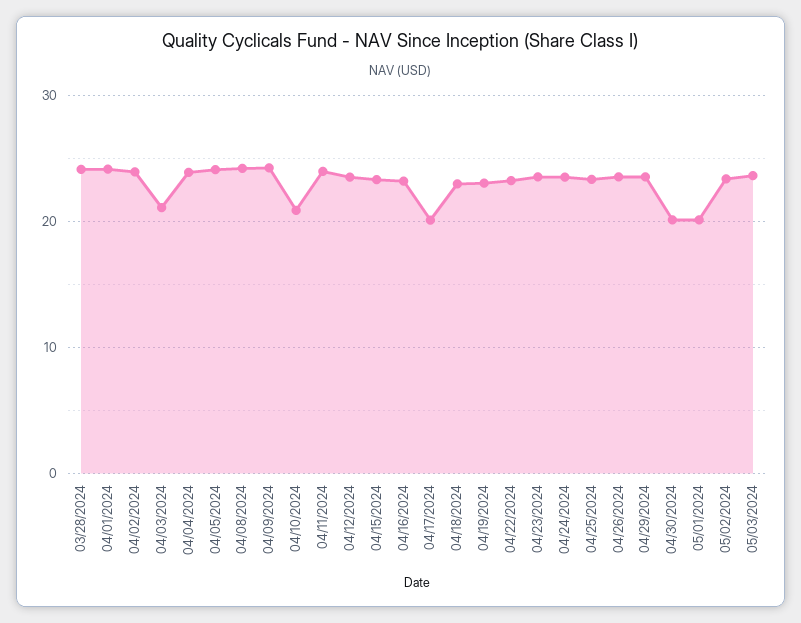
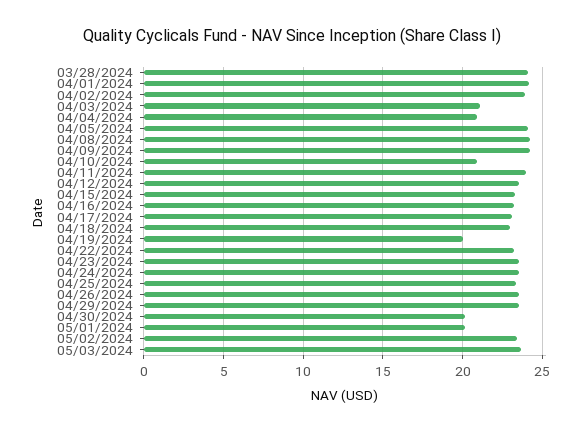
  {
    "03/28/2024": 24,
    "04/01/2024": 24,
    "04/02/2024": 24,
    "04/03/2024": 21,
-   "04/04/2024": 24,
+   "04/04/2024": 21,
    "04/05/2024": 24,
    "04/08/2024": 24,
    "04/09/2024": 24.5,
    "04/10/2024": 21,
    "04/11/2024": 24,
    "04/12/2024": 23.5,
    "04/15/2024": 23.5,
    "04/16/2024": 23,
-   "04/17/2024": 20,
+   "04/17/2024": 23,
    "04/18/2024": 23,
-   "04/19/2024": 23,
+   "04/19/2024": 20,
    "04/22/2024": 23,
    "04/23/2024": 23.5,
    "04/24/2024": 23.5,
    "04/25/2024": 23.5,
    "04/26/2024": 23.5,
    "04/29/2024": 23.5,
    "04/30/2024": 20,
    "05/01/2024": 20,
    "05/02/2024": 23.5,
    "05/03/2024": 23.5
  }

